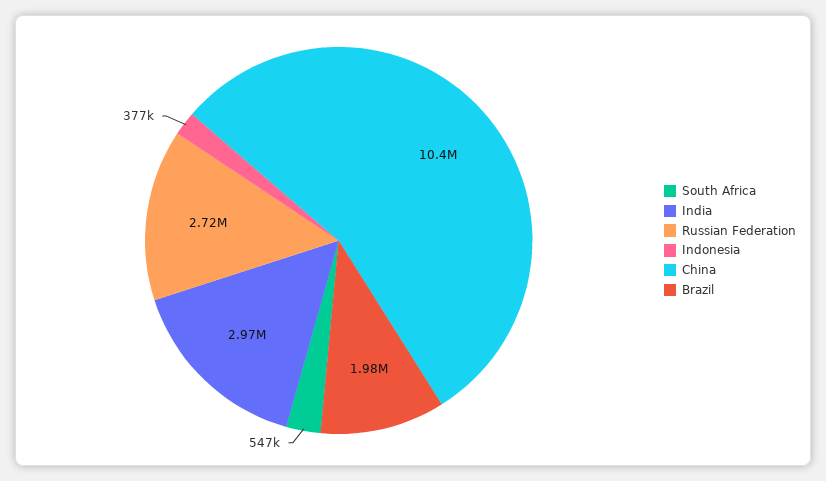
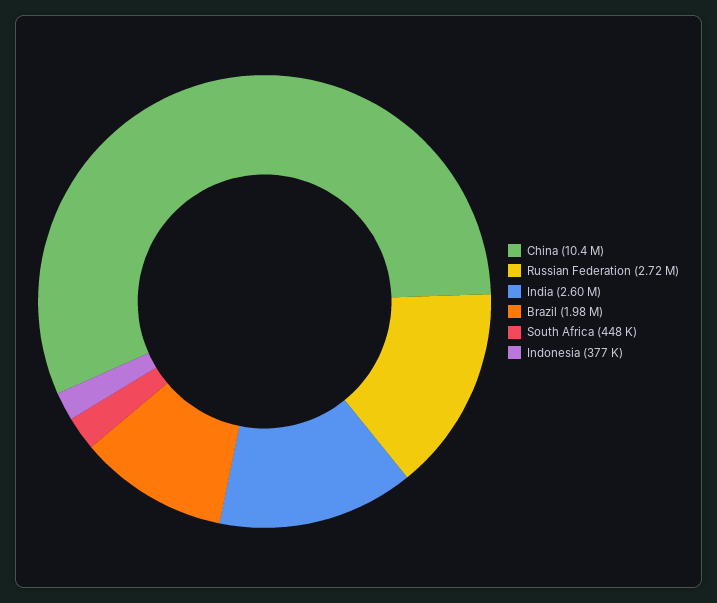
  {
-   "South Africa": 547000,
+   "South Africa": 448000,
-   "India": 2970000,
+   "India": 2600000,
    "Russian Federation": 2720000,
    "Indonesia": 377000,
    "China": 10400000,
    "Brazil": 1980000
  }

